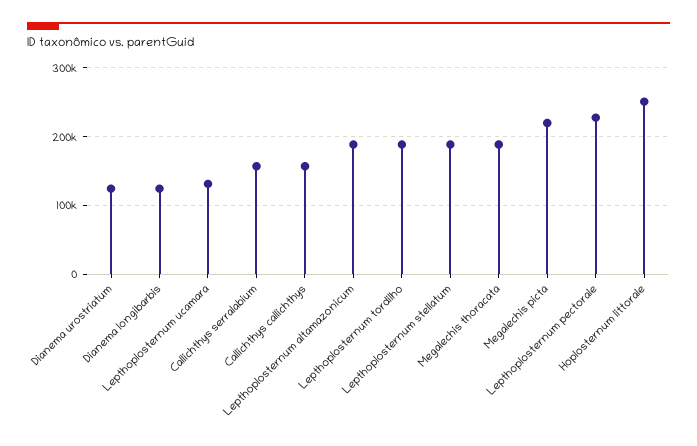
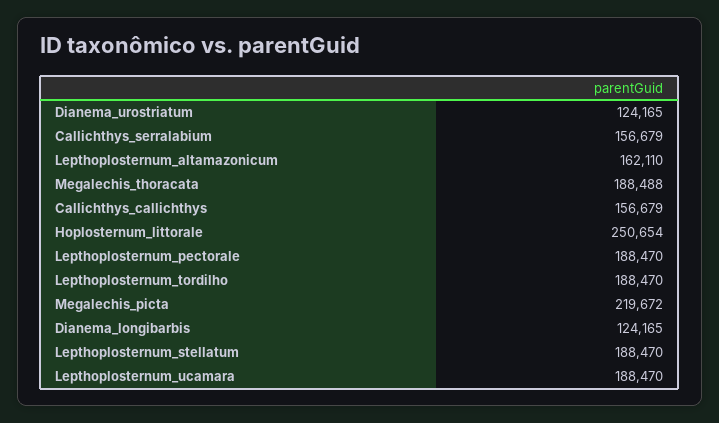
  {
    "Dianema urostriatum": 124165,
    "Dianema longibarbis": 124165,
-   "Lepthoplosternum ucamara": 130000,
+   "Lepthoplosternum ucamara": 188470,
    "Callichthys serralabium": 156679,
    "Callichthys callichthys": 156679,
-   "Lepthoplosternum altamazonicum": 190000,
+   "Lepthoplosternum altamazonicum": 162110,
    "Lepthoplosternum tordilho": 188470,
    "Lepthoplosternum stellatum": 188470,
    "Megalechis thoracata": 188488,
    "Megalechis picta": 219672,
-   "Lepthoplosternum pectorale": 230000,
+   "Lepthoplosternum pectorale": 188470,
    "Hoplosternum littorale": 250654
  }

